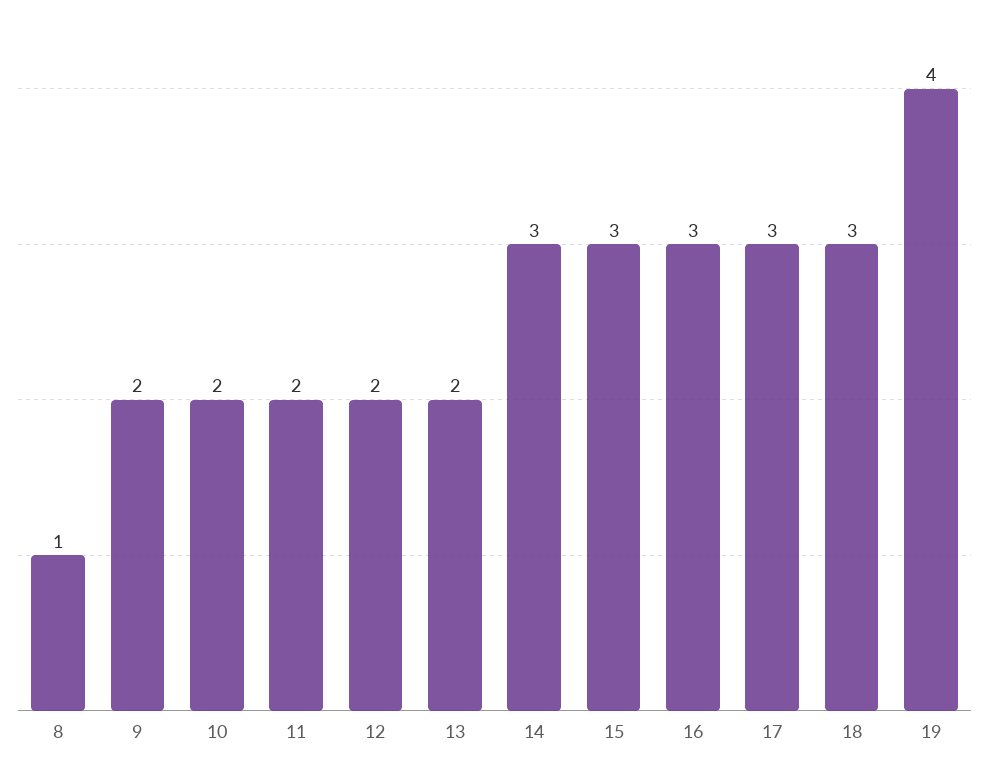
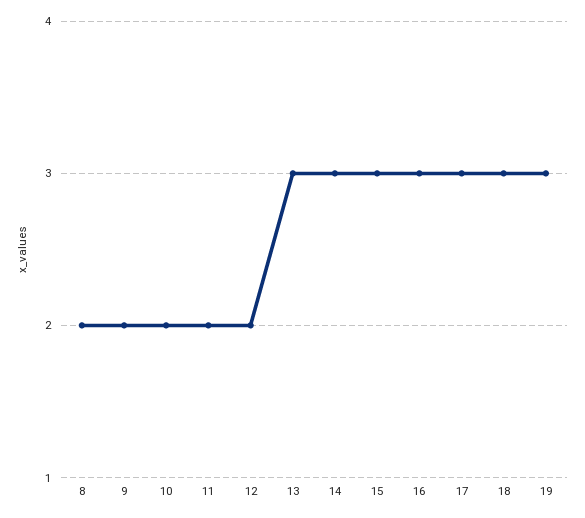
  {
-   "8": 1,
+   "8": 2,
    "9": 2,
    "10": 2,
    "11": 2,
    "12": 2,
-   "13": 2,
+   "13": 3,
    "14": 3,
    "15": 3,
    "16": 3,
    "17": 3,
    "18": 3,
-   "19": 4
+   "19": 3
  }

